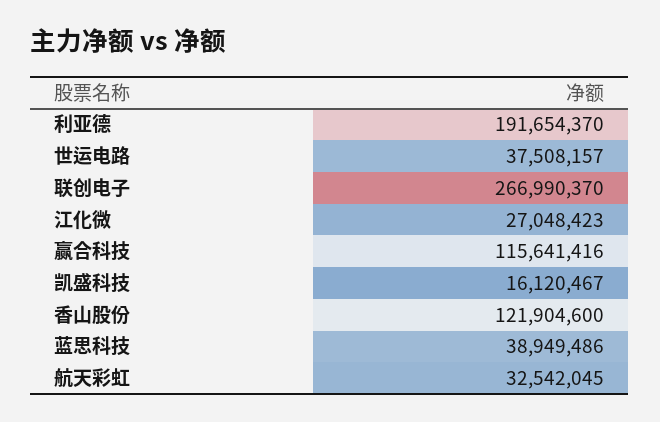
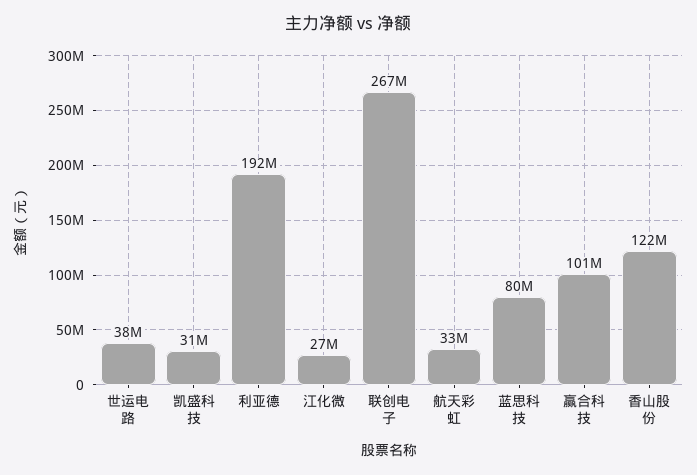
  {
    "利亚德": 191654370,
    "世运电路": 37508157,
    "联创电子": 266990370,
    "江化微": 27048423,
-   "赢合科技": 115641416,
+   "赢合科技": 101000000,
-   "凯盛科技": 16120467,
+   "凯盛科技": 31000000,
    "香山股份": 121904600,
-   "蓝思科技": 38949486,
+   "蓝思科技": 80000000,
    "航天彩虹": 32542045
  }

